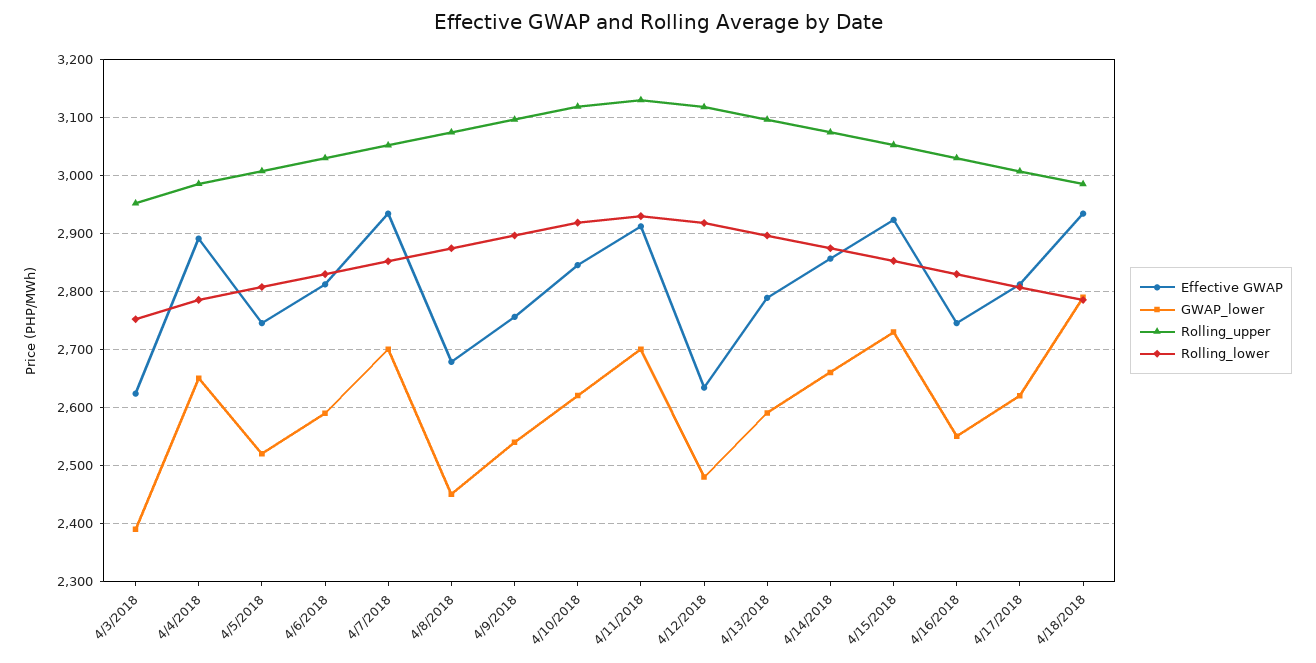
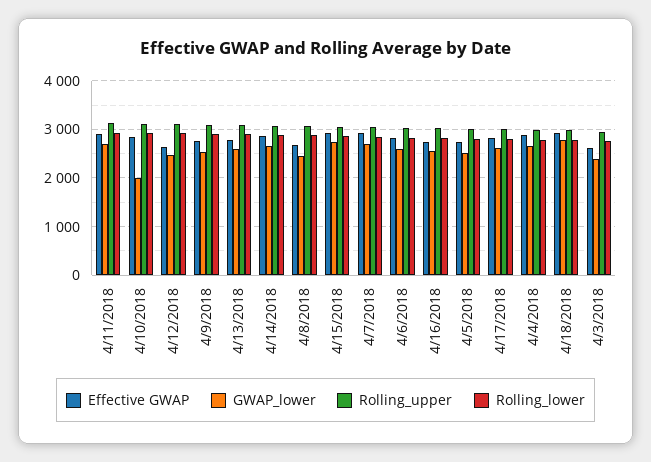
  {
    "Effective GWAP": {
      "4/3/2018": 2620,
      "4/4/2018": 2900,
      "4/5/2018": 2740,
      "4/6/2018": 2820,
      "4/7/2018": 2940,
      "4/8/2018": 2680,
      "4/9/2018": 2760,
      "4/10/2018": 2840,
      "4/11/2018": 2920,
      "4/12/2018": 2640,
      "4/13/2018": 2780,
      "4/14/2018": 2860,
      "4/15/2018": 2920,
      "4/16/2018": 2740,
      "4/17/2018": 2820,
      "4/18/2018": 2940
    },
    "GWAP_lower": {
      "4/3/2018": 2400,
      "4/4/2018": 2660,
      "4/5/2018": 2520,
      "4/6/2018": 2600,
      "4/7/2018": 2700,
      "4/8/2018": 2460,
      "4/9/2018": 2540,
-     "4/10/2018": 2620,
+     "4/10/2018": 2000,
      "4/11/2018": 2700,
      "4/12/2018": 2480,
      "4/13/2018": 2600,
      "4/14/2018": 2660,
      "4/15/2018": 2740,
      "4/16/2018": 2560,
      "4/17/2018": 2620,
      "4/18/2018": 2800
    },
    "Rolling_upper": {
      "4/3/2018": 2960,
      "4/4/2018": 2980,
      "4/5/2018": 3000,
      "4/6/2018": 3040,
      "4/7/2018": 3060,
      "4/8/2018": 3080,
      "4/9/2018": 3100,
      "4/10/2018": 3120,
      "4/11/2018": 3140,
      "4/12/2018": 3120,
      "4/13/2018": 3100,
      "4/14/2018": 3080,
      "4/15/2018": 3060,
      "4/16/2018": 3040,
      "4/17/2018": 3000,
      "4/18/2018": 2980
    },
    "Rolling_lower": {
      "4/3/2018": 2760,
      "4/4/2018": 2780,
      "4/5/2018": 2800,
      "4/6/2018": 2840,
      "4/7/2018": 2860,
      "4/8/2018": 2880,
      "4/9/2018": 2900,
      "4/10/2018": 2920,
      "4/11/2018": 2940,
      "4/12/2018": 2920,
      "4/13/2018": 2900,
      "4/14/2018": 2880,
      "4/15/2018": 2860,
      "4/16/2018": 2840,
      "4/17/2018": 2800,
      "4/18/2018": 2780
    }
  }

